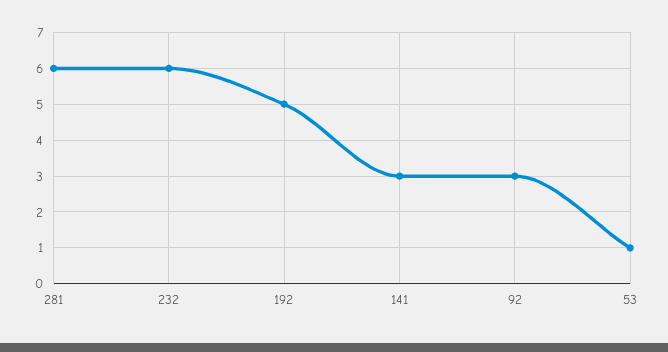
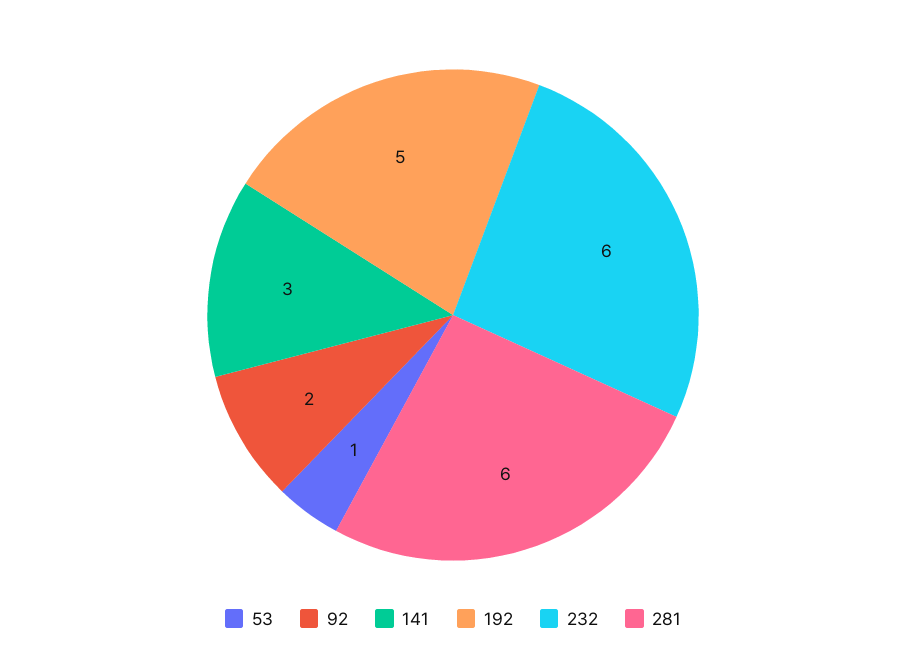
  {
    "281": 6,
    "232": 6,
    "192": 5,
    "141": 3,
-   "92": 3,
+   "92": 2,
    "53": 1
  }

